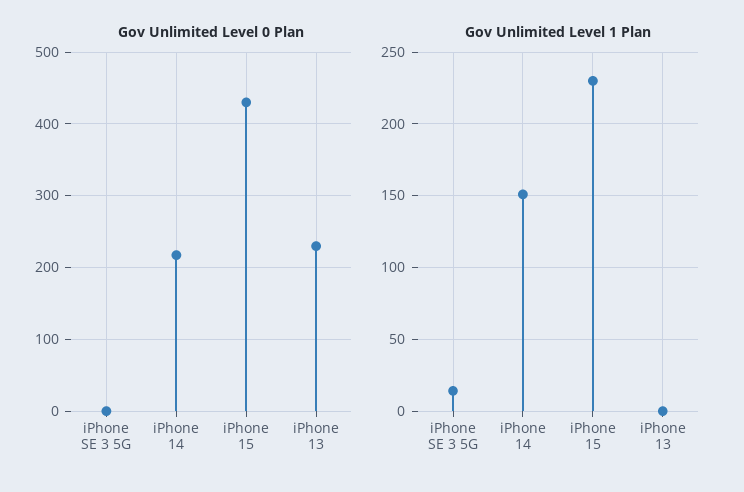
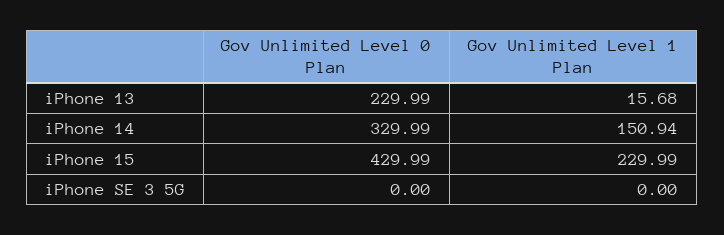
  {
    "Gov Unlimited Level 0 Plan": {
      "iPhone SE 3 5G": 0,
-     "iPhone 14": 220,
+     "iPhone 14": 329.99,
      "iPhone 15": 429.99,
      "iPhone 13": 229.99
    },
    "Gov Unlimited Level 1 Plan": {
-     "iPhone SE 3 5G": 15,
+     "iPhone SE 3 5G": 0,
      "iPhone 14": 150.94,
      "iPhone 15": 229.99,
-     "iPhone 13": 0
+     "iPhone 13": 15.68
    }
  }

